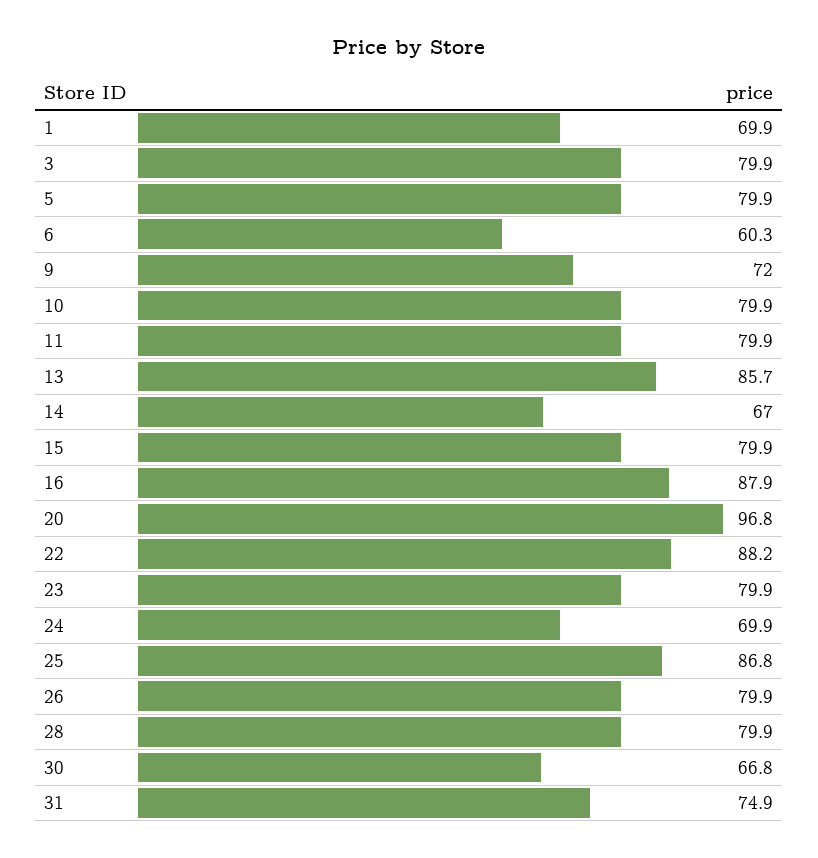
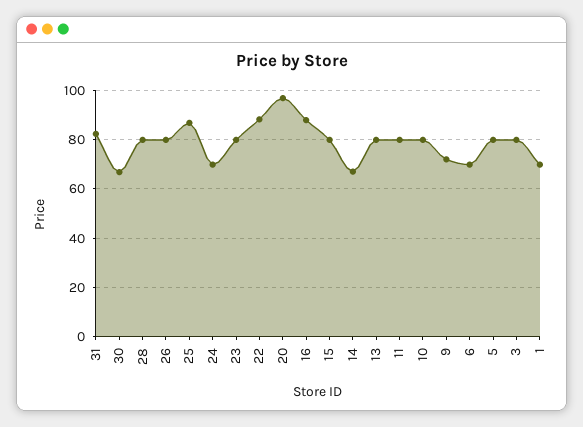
  {
    "1": 69.9,
    "3": 79.9,
    "5": 79.9,
-   "6": 60.3,
+   "6": 70,
    "9": 72,
    "10": 79.9,
    "11": 79.9,
-   "13": 85.7,
+   "13": 80,
    "14": 67,
    "15": 79.9,
    "16": 87.9,
    "20": 96.8,
    "22": 88.2,
    "23": 79.9,
    "24": 69.9,
    "25": 86.8,
    "26": 79.9,
    "28": 79.9,
    "30": 66.8,
-   "31": 74.9
+   "31": 82.5
  }

